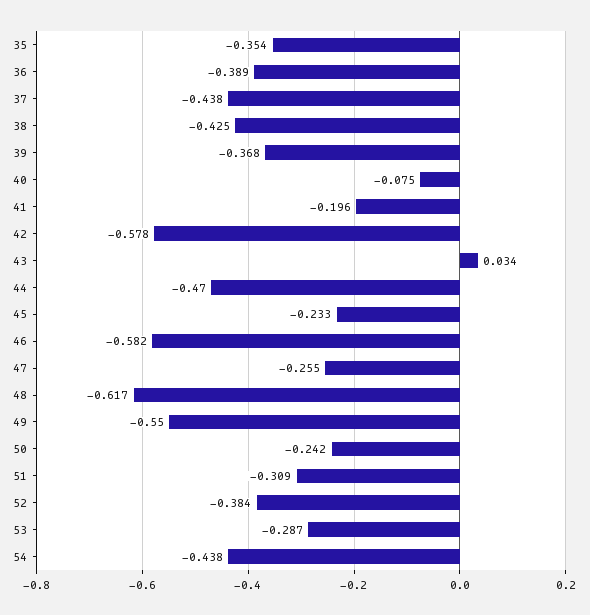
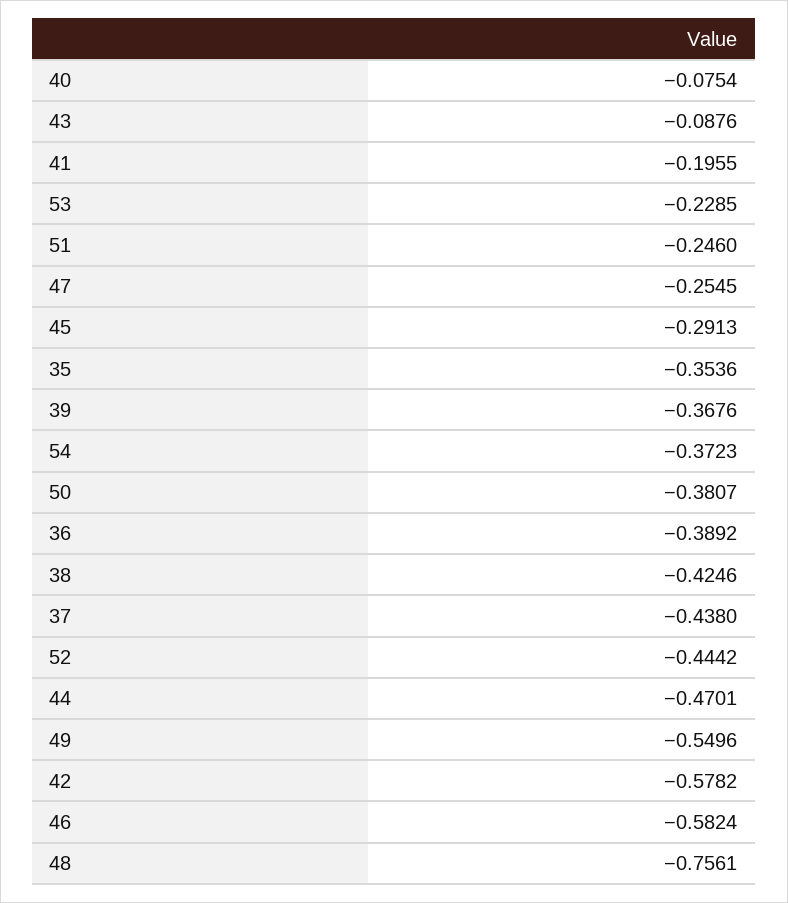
  {
    "35": -0.3536,
    "36": -0.3892,
    "37": -0.438,
    "38": -0.4246,
    "39": -0.3676,
    "40": -0.0754,
    "41": -0.1955,
    "42": -0.5782,
-   "43": 0.034,
+   "43": -0.0876,
    "44": -0.4701,
-   "45": -0.233,
+   "45": -0.2913,
    "46": -0.5824,
    "47": -0.2545,
-   "48": -0.617,
+   "48": -0.7561,
    "49": -0.5496,
-   "50": -0.242,
+   "50": -0.3807,
-   "51": -0.309,
+   "51": -0.246,
-   "52": -0.384,
+   "52": -0.4442,
-   "53": -0.287,
+   "53": -0.2285,
-   "54": -0.438
+   "54": -0.3723
  }

